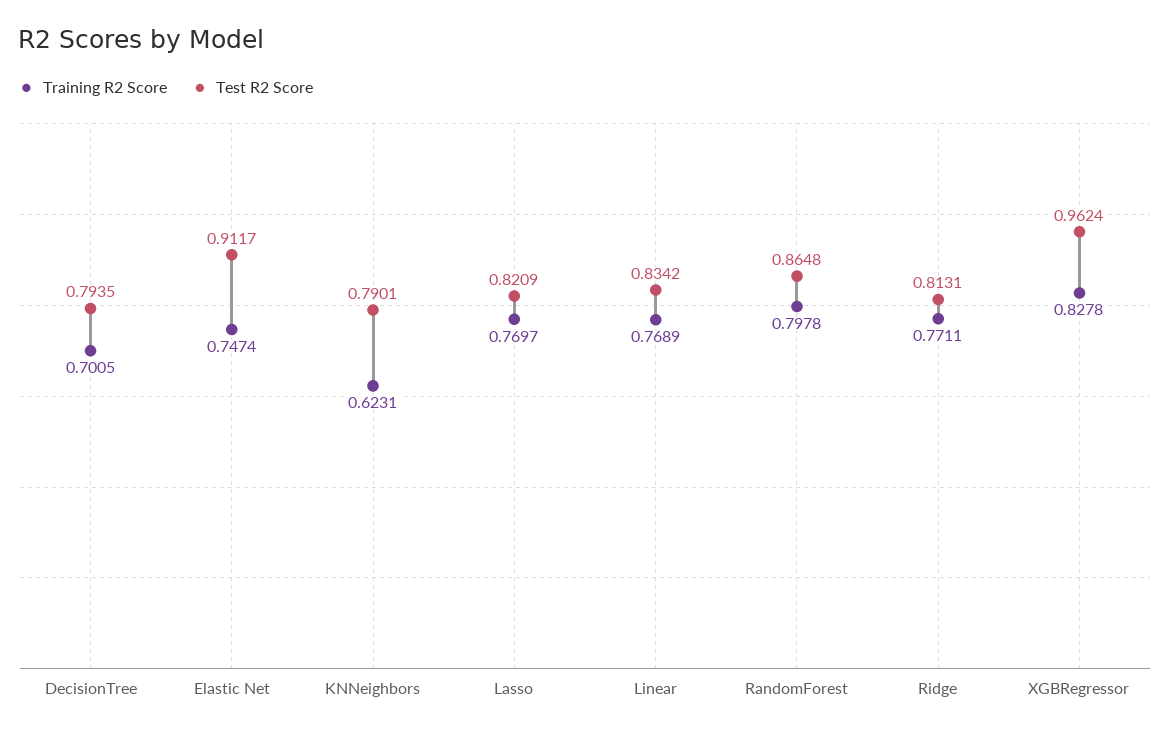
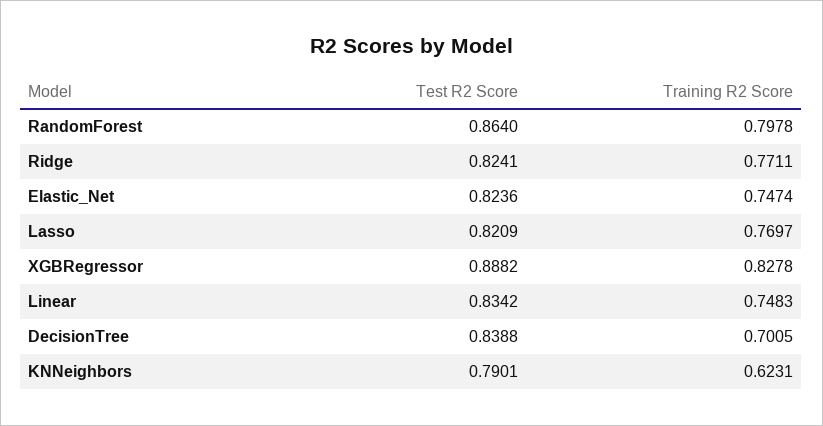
  {
    "Training R2 Score": {
      "DecisionTree": 0.7005,
      "Elastic Net": 0.7474,
      "KNNeighbors": 0.6231,
      "Lasso": 0.7697,
-     "Linear": 0.7689,
+     "Linear": 0.7483,
      "RandomForest": 0.7978,
      "Ridge": 0.7711,
      "XGBRegressor": 0.8278
    },
    "Test R2 Score": {
-     "DecisionTree": 0.7935,
+     "DecisionTree": 0.8388,
-     "Elastic Net": 0.9117,
+     "Elastic Net": 0.8236,
      "KNNeighbors": 0.7901,
      "Lasso": 0.8209,
      "Linear": 0.8342,
-     "RandomForest": 0.8648,
+     "RandomForest": 0.864,
-     "Ridge": 0.8131,
+     "Ridge": 0.8241,
-     "XGBRegressor": 0.9624
+     "XGBRegressor": 0.8882
    }
  }

